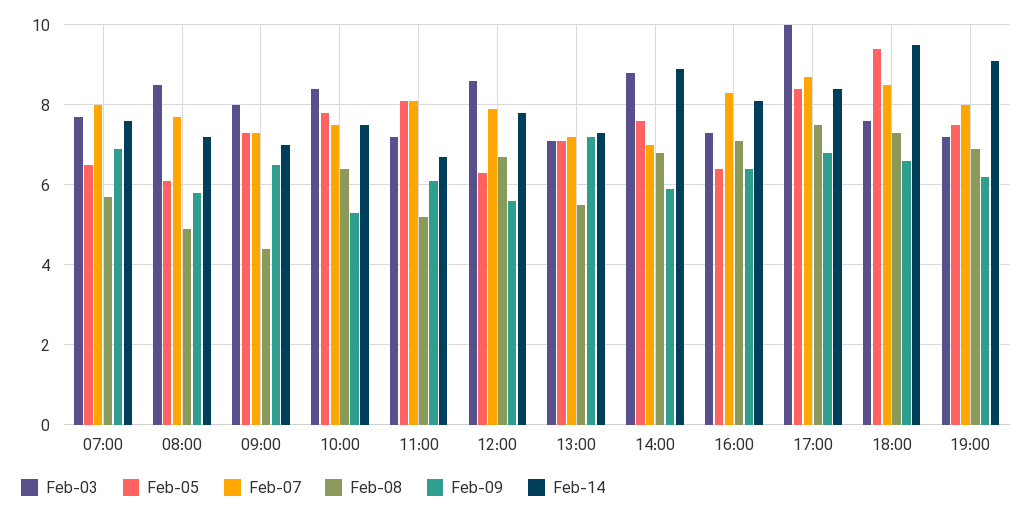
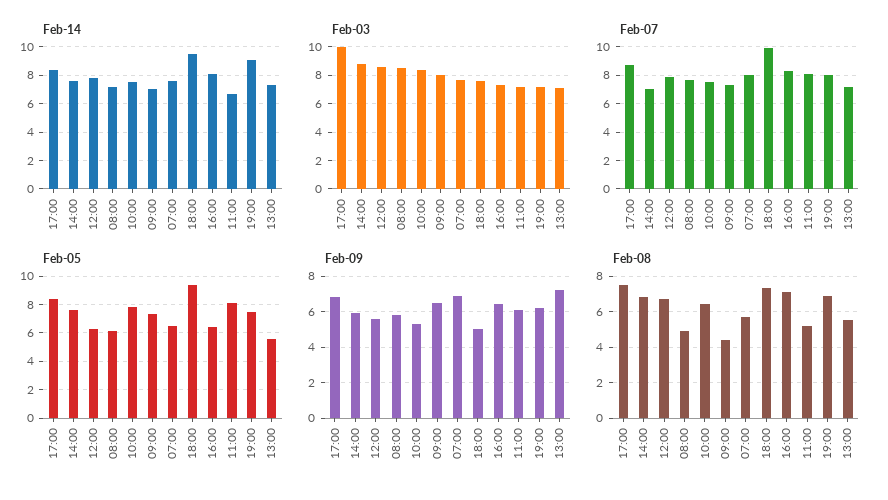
  {
    "Feb-03": {
      "07:00": 7.5,
      "08:00": 8.5,
      "09:00": 8,
      "10:00": 8.5,
      "11:00": 7,
      "12:00": 8.5,
      "13:00": 7,
      "14:00": 9,
      "16:00": 7.5,
      "17:00": 10,
      "18:00": 7.5,
      "19:00": 7
    },
    "Feb-05": {
      "07:00": 6.5,
      "08:00": 6,
      "09:00": 7.5,
      "10:00": 8,
      "11:00": 8,
      "12:00": 6.5,
-     "13:00": 7,
+     "13:00": 5.5,
      "14:00": 7.5,
      "16:00": 6.5,
      "17:00": 8.5,
      "18:00": 9.5,
      "19:00": 7.5
    },
    "Feb-07": {
      "07:00": 8,
      "08:00": 7.5,
      "09:00": 7.5,
      "10:00": 7.5,
      "11:00": 8,
      "12:00": 8,
      "13:00": 7,
      "14:00": 7,
      "16:00": 8.5,
      "17:00": 8.5,
-     "18:00": 8.5,
+     "18:00": 10,
      "19:00": 8
    },
    "Feb-08": {
      "07:00": 5.5,
      "08:00": 5,
      "09:00": 4.5,
      "10:00": 6.5,
      "11:00": 5,
      "12:00": 6.5,
      "13:00": 5.5,
      "14:00": 7,
      "16:00": 7,
      "17:00": 7.5,
      "18:00": 7.5,
      "19:00": 7
    },
    "Feb-09": {
      "07:00": 7,
      "08:00": 6,
      "09:00": 6.5,
      "10:00": 5.5,
      "11:00": 6,
      "12:00": 5.5,
      "13:00": 7,
      "14:00": 6,
      "16:00": 6.5,
      "17:00": 7,
-     "18:00": 6.5,
+     "18:00": 5,
      "19:00": 6
    },
    "Feb-14": {
      "07:00": 7.5,
      "08:00": 7,
      "09:00": 7,
      "10:00": 7.5,
      "11:00": 6.5,
      "12:00": 8,
      "13:00": 7.5,
-     "14:00": 9,
+     "14:00": 7.5,
      "16:00": 8,
      "17:00": 8.5,
      "18:00": 9.5,
      "19:00": 9
    }
  }

